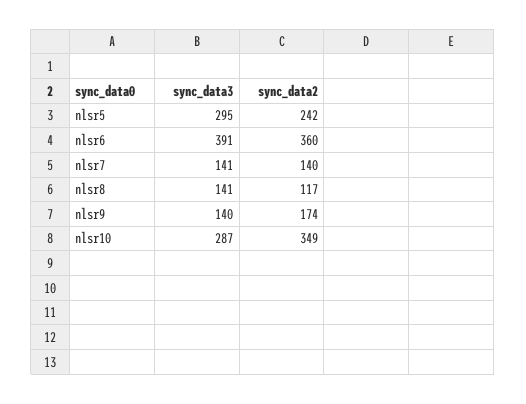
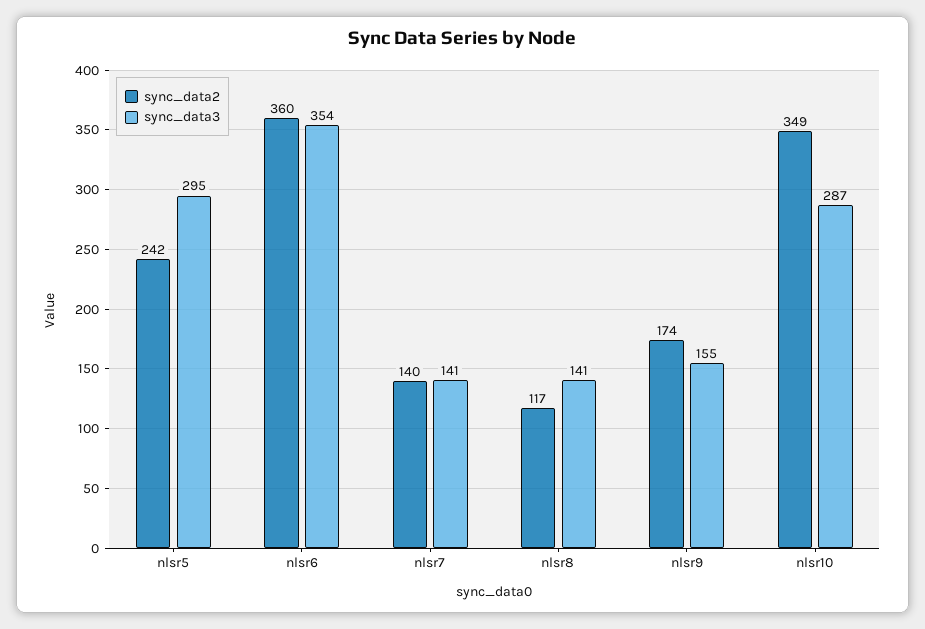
  {
    "sync_data3": {
      "nlsr5": 295,
-     "nlsr6": 391,
+     "nlsr6": 354,
      "nlsr7": 141,
      "nlsr8": 141,
-     "nlsr9": 140,
+     "nlsr9": 155,
      "nlsr10": 287
    },
    "sync_data2": {
      "nlsr5": 242,
      "nlsr6": 360,
      "nlsr7": 140,
      "nlsr8": 117,
      "nlsr9": 174,
      "nlsr10": 349
    }
  }

